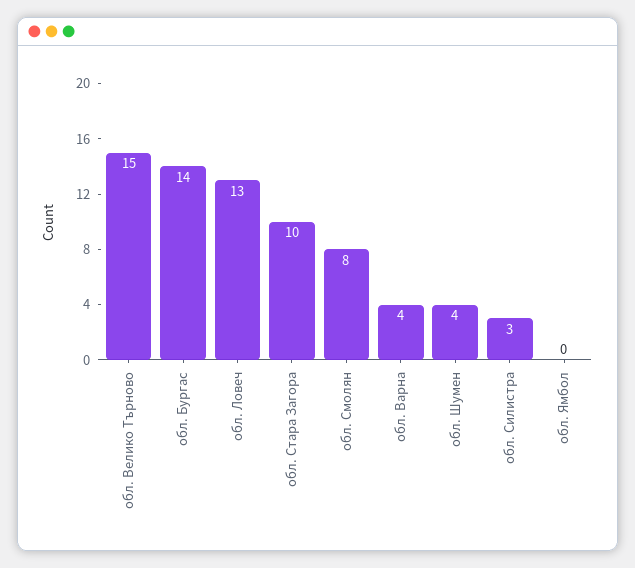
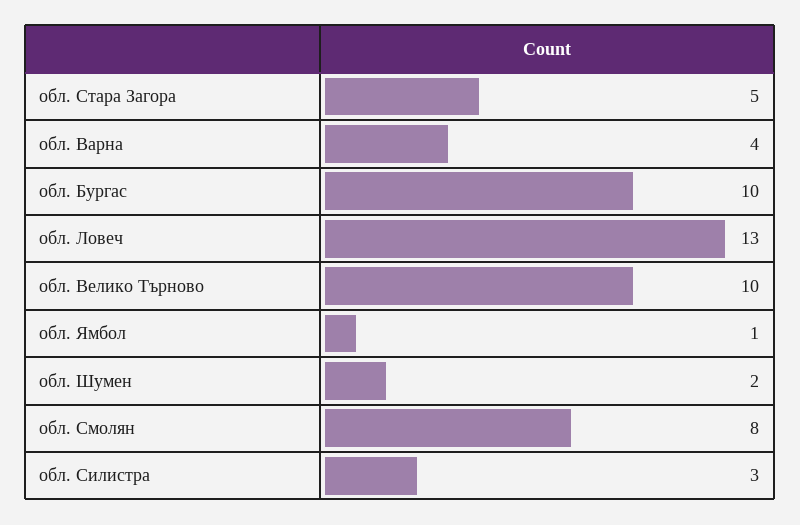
  {
-   "обл. Велико Търново": 15,
+   "обл. Велико Търново": 10,
-   "обл. Бургас": 14,
+   "обл. Бургас": 10,
    "обл. Ловеч": 13,
-   "обл. Стара Загора": 10,
+   "обл. Стара Загора": 5,
    "обл. Смолян": 8,
    "обл. Варна": 4,
-   "обл. Шумен": 4,
+   "обл. Шумен": 2,
    "обл. Силистра": 3,
-   "обл. Ямбол": 0
+   "обл. Ямбол": 1
  }

